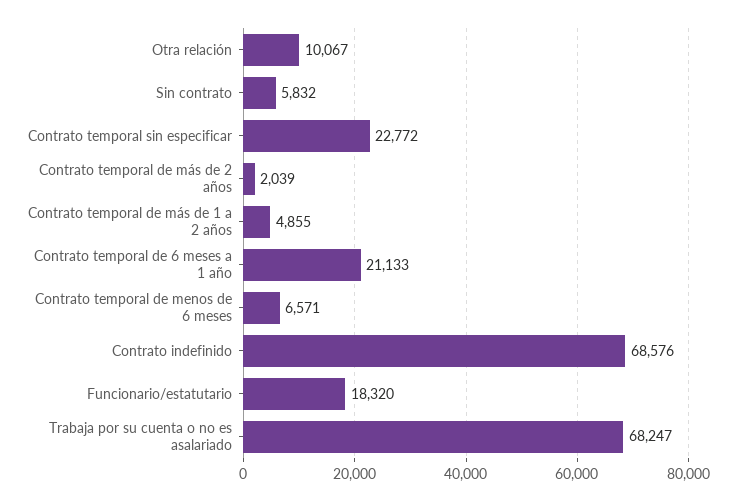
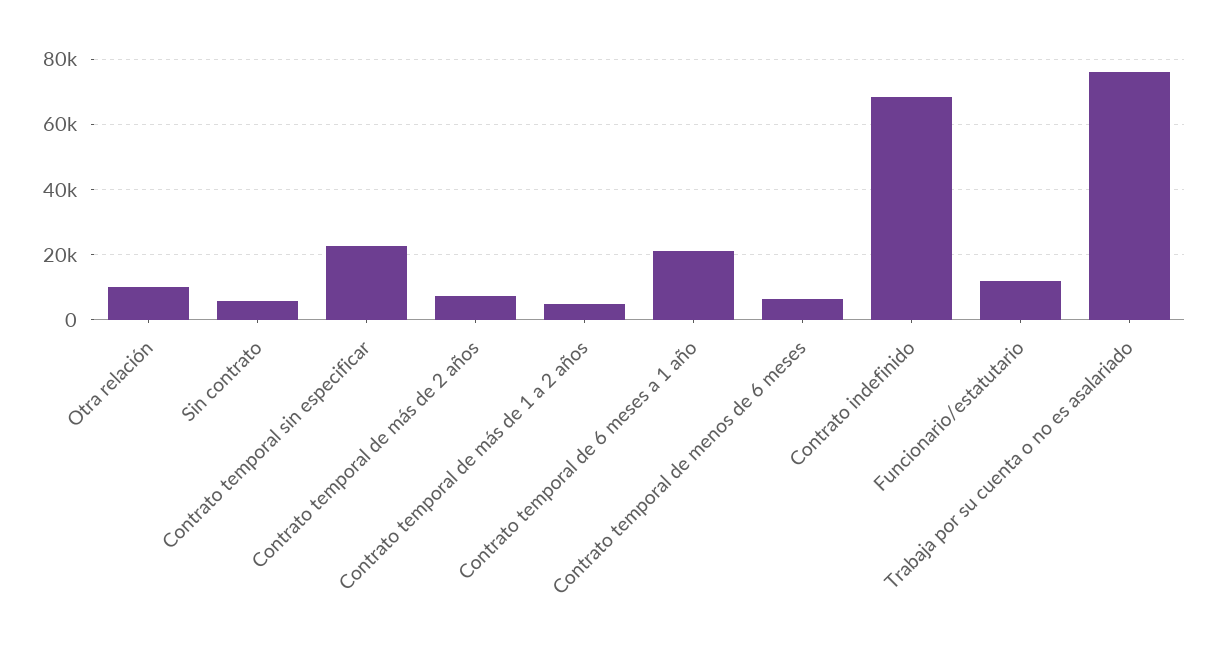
  {
    "Otra relación": 10067,
    "Sin contrato": 5832,
    "Contrato temporal sin especificar": 22772,
-   "Contrato temporal de más de 2 años": 2039,
+   "Contrato temporal de más de 2 años": 8000,
    "Contrato temporal de más de 1 a 2 años": 4855,
    "Contrato temporal de 6 meses a 1 año": 21133,
    "Contrato temporal de menos de 6 meses": 6571,
    "Contrato indefinido": 68576,
-   "Funcionario/estatutario": 18320,
+   "Funcionario/estatutario": 12000,
-   "Trabaja por su cuenta o no es asalariado": 68247
+   "Trabaja por su cuenta o no es asalariado": 76000
  }

